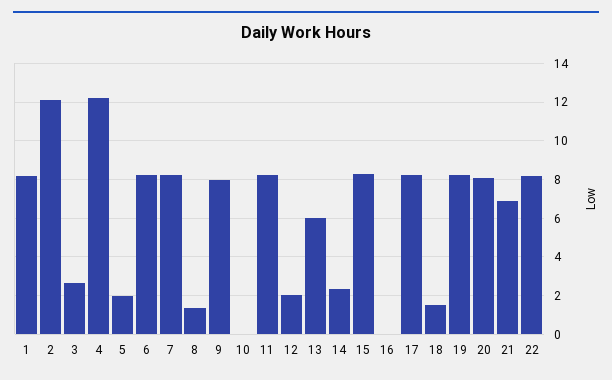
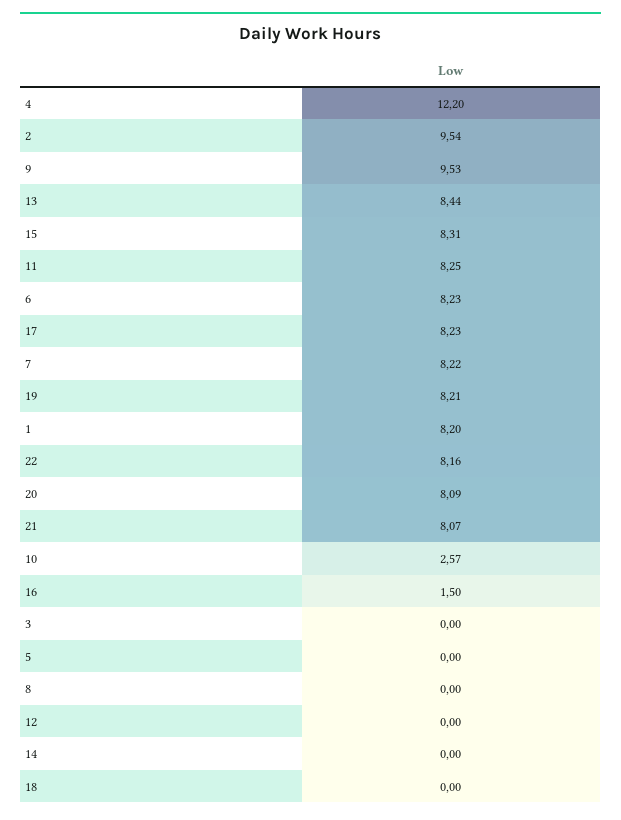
  {
    "1": 8.2,
-   "2": 12,
+   "2": 9.54,
-   "3": 2.5,
+   "3": 0,
    "4": 12.2,
-   "5": 2,
+   "5": 0,
    "6": 8.23,
    "7": 8.22,
-   "8": 1.5,
+   "8": 0,
-   "9": 8,
+   "9": 9.53,
-   "10": 0,
+   "10": 2.57,
    "11": 8.25,
-   "12": 2,
+   "12": 0,
-   "13": 6,
+   "13": 8.44,
-   "14": 2.5,
+   "14": 0,
    "15": 8.31,
-   "16": 0,
+   "16": 1.5,
    "17": 8.23,
-   "18": 1.5,
+   "18": 0,
    "19": 8.21,
    "20": 8.09,
-   "21": 7,
+   "21": 8.07,
    "22": 8.16
  }

